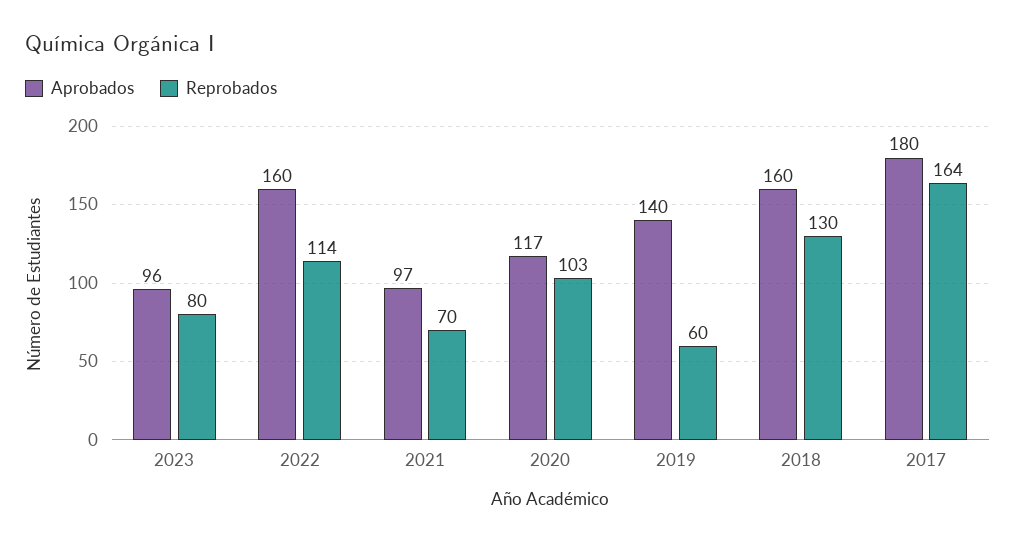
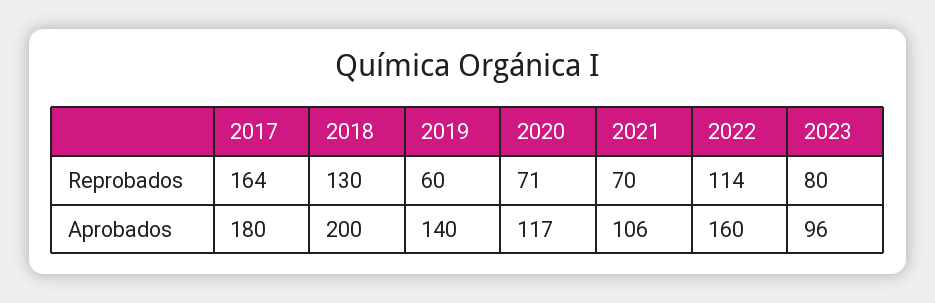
  {
    "Aprobados": {
      "2023": 96,
      "2022": 160,
-     "2021": 97,
+     "2021": 106,
      "2020": 117,
      "2019": 140,
-     "2018": 160,
+     "2018": 200,
      "2017": 180
    },
    "Reprobados": {
      "2023": 80,
      "2022": 114,
      "2021": 70,
-     "2020": 103,
+     "2020": 71,
      "2019": 60,
      "2018": 130,
      "2017": 164
    }
  }

